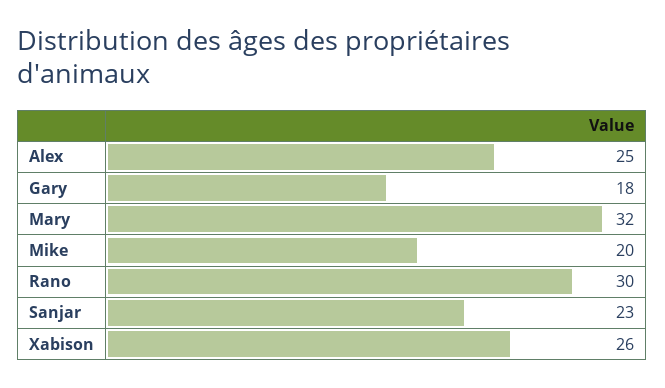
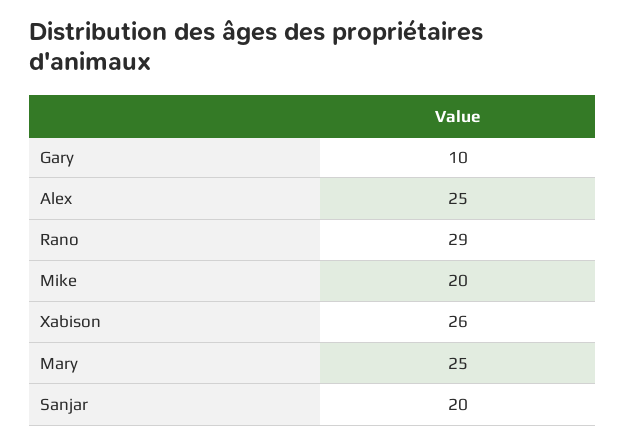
  {
    "Alex": 25,
-   "Gary": 18,
+   "Gary": 10,
-   "Mary": 32,
+   "Mary": 25,
    "Mike": 20,
-   "Rano": 30,
+   "Rano": 29,
-   "Sanjar": 23,
+   "Sanjar": 20,
    "Xabison": 26
  }

